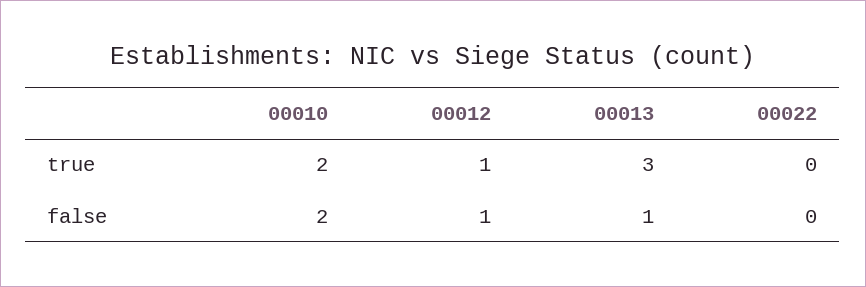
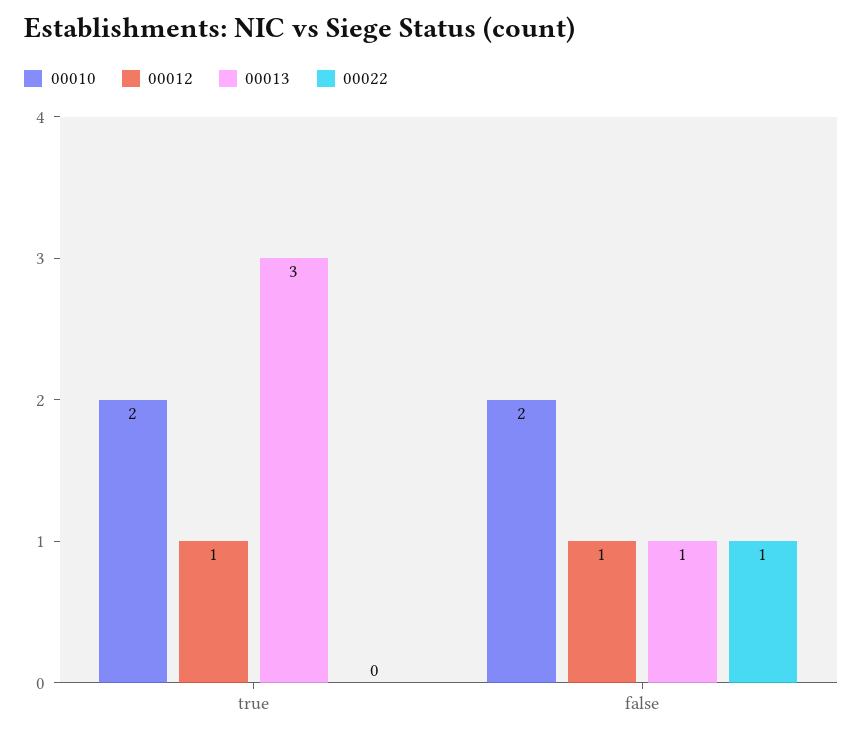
  {
    "00010": {
      "true": 2,
      "false": 2
    },
    "00012": {
      "true": 1,
      "false": 1
    },
    "00013": {
      "true": 3,
      "false": 1
    },
    "00022": {
      "true": 0,
-     "false": 0
+     "false": 1
    }
  }

